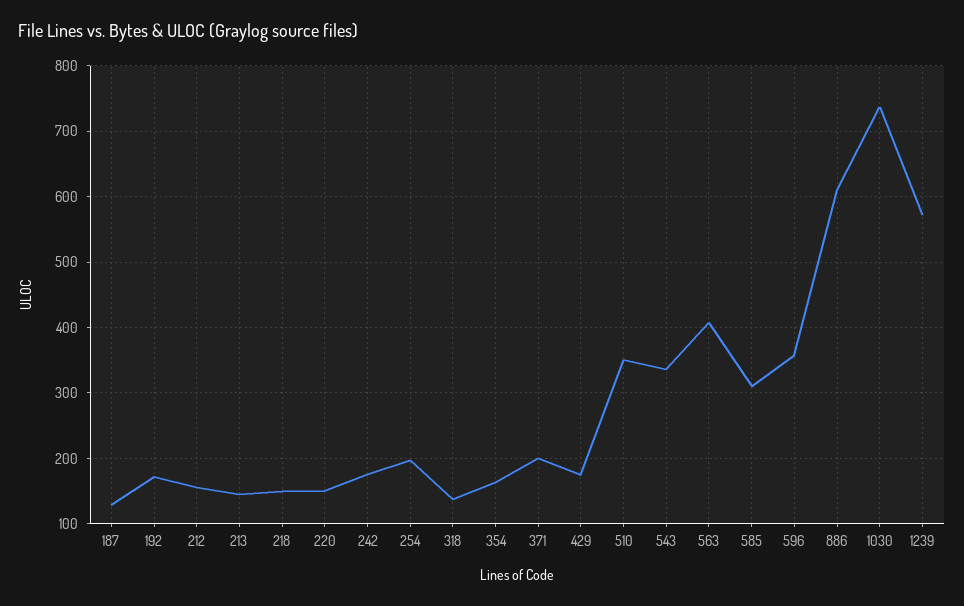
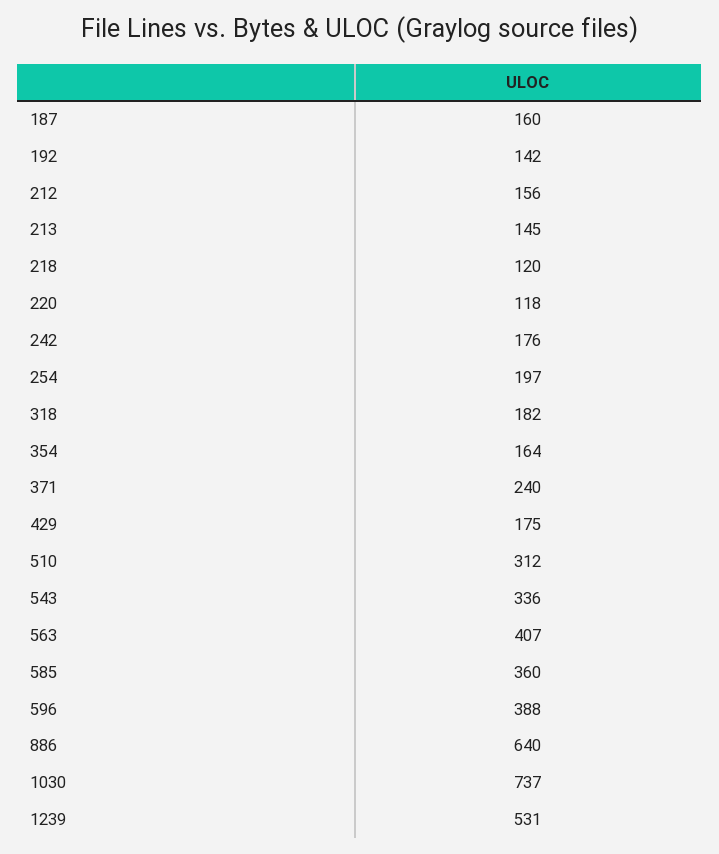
  {
-   "187": 130,
+   "187": 160,
-   "192": 170,
+   "192": 142,
    "212": 156,
    "213": 145,
-   "218": 150,
+   "218": 120,
-   "220": 150,
+   "220": 118,
    "242": 176,
    "254": 197,
-   "318": 140,
+   "318": 182,
    "354": 164,
-   "371": 200,
+   "371": 240,
    "429": 175,
-   "510": 350,
+   "510": 312,
    "543": 336,
    "563": 407,
-   "585": 310,
+   "585": 360,
-   "596": 360,
+   "596": 388,
-   "886": 610,
+   "886": 640,
    "1030": 737,
-   "1239": 570
+   "1239": 531
  }

